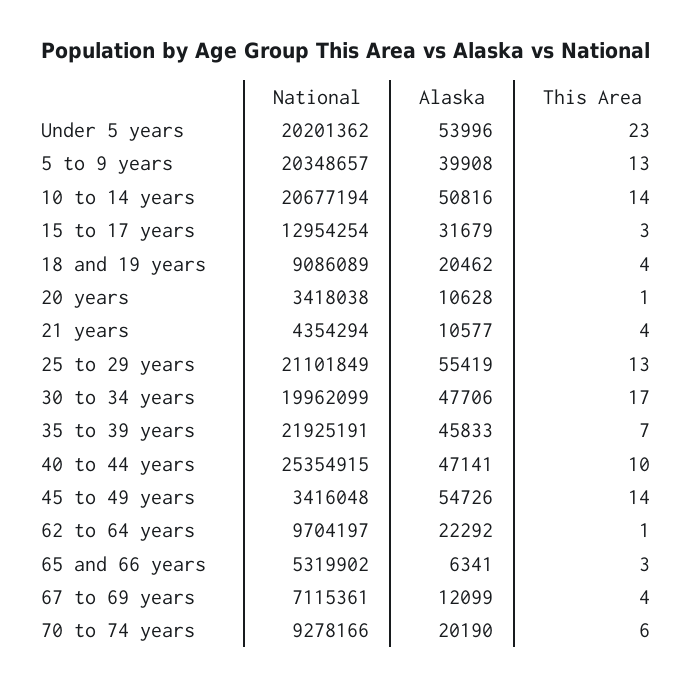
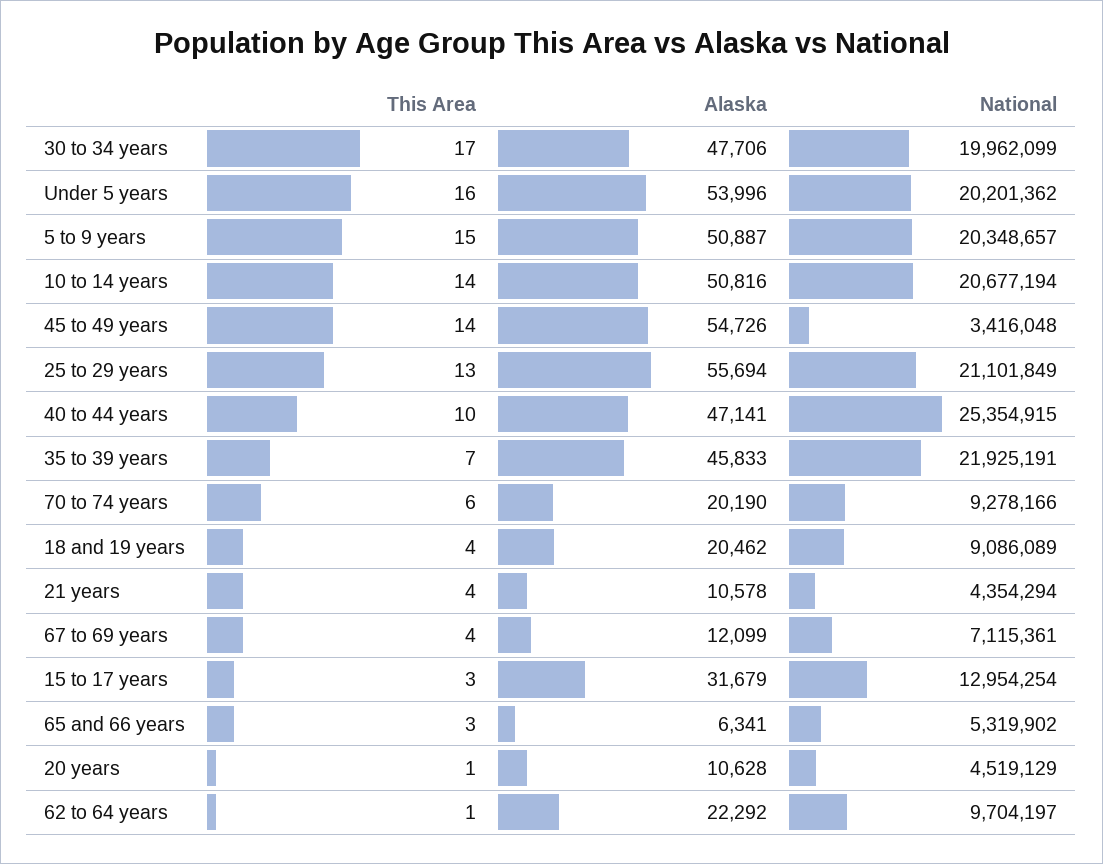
  {
    "National": {
      "Under 5 years": 20201362,
      "5 to 9 years": 20348657,
      "10 to 14 years": 20677194,
      "15 to 17 years": 12954254,
      "18 and 19 years": 9086089,
-     "20 years": 3418038,
+     "20 years": 4519129,
      "21 years": 4354294,
      "25 to 29 years": 21101849,
      "30 to 34 years": 19962099,
      "35 to 39 years": 21925191,
      "40 to 44 years": 25354915,
      "45 to 49 years": 3416048,
      "62 to 64 years": 9704197,
      "65 and 66 years": 5319902,
      "67 to 69 years": 7115361,
      "70 to 74 years": 9278166
    },
    "Alaska": {
      "Under 5 years": 53996,
-     "5 to 9 years": 39908,
+     "5 to 9 years": 50887,
      "10 to 14 years": 50816,
      "15 to 17 years": 31679,
      "18 and 19 years": 20462,
      "20 years": 10628,
-     "21 years": 10577,
+     "21 years": 10578,
-     "25 to 29 years": 55419,
+     "25 to 29 years": 55694,
      "30 to 34 years": 47706,
      "35 to 39 years": 45833,
      "40 to 44 years": 47141,
      "45 to 49 years": 54726,
      "62 to 64 years": 22292,
      "65 and 66 years": 6341,
      "67 to 69 years": 12099,
      "70 to 74 years": 20190
    },
    "This Area": {
-     "Under 5 years": 23,
+     "Under 5 years": 16,
-     "5 to 9 years": 13,
+     "5 to 9 years": 15,
      "10 to 14 years": 14,
      "15 to 17 years": 3,
      "18 and 19 years": 4,
      "20 years": 1,
      "21 years": 4,
      "25 to 29 years": 13,
      "30 to 34 years": 17,
      "35 to 39 years": 7,
      "40 to 44 years": 10,
      "45 to 49 years": 14,
      "62 to 64 years": 1,
      "65 and 66 years": 3,
      "67 to 69 years": 4,
      "70 to 74 years": 6
    }
  }

